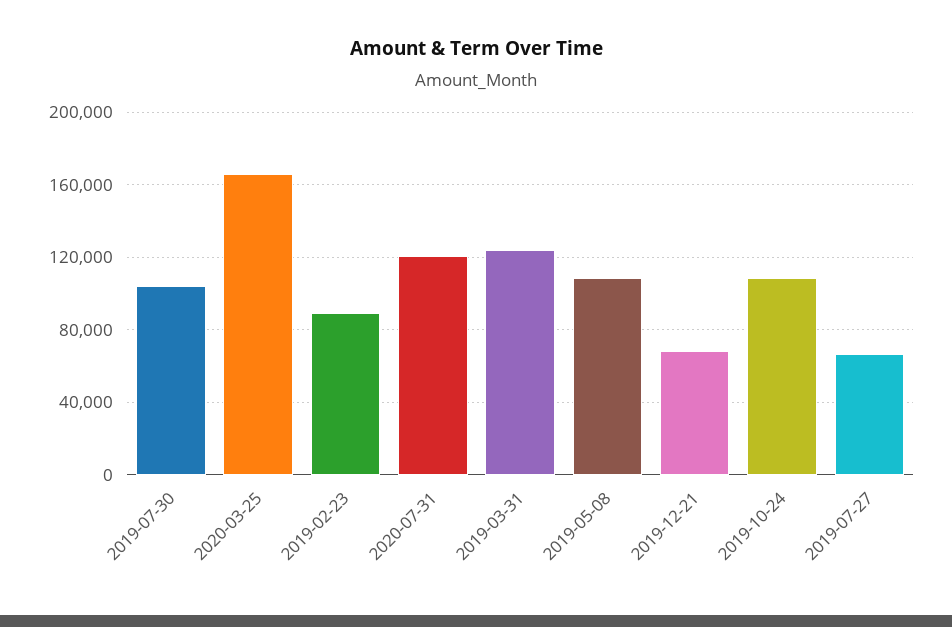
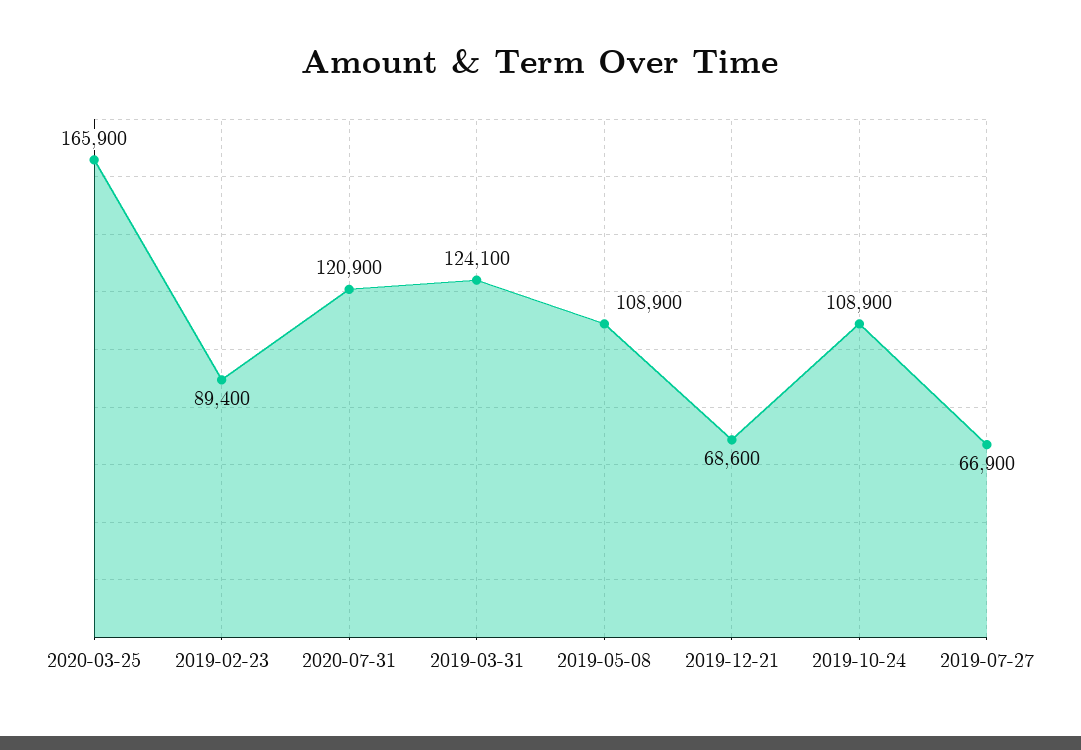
  {
-   "2019-07-30": 105000,
    "2020-03-25": 165900,
    "2019-02-23": 89400,
    "2020-07-31": 120900,
    "2019-03-31": 124100,
    "2019-05-08": 108900,
    "2019-12-21": 68600,
    "2019-10-24": 108900,
    "2019-07-27": 66900
  }

